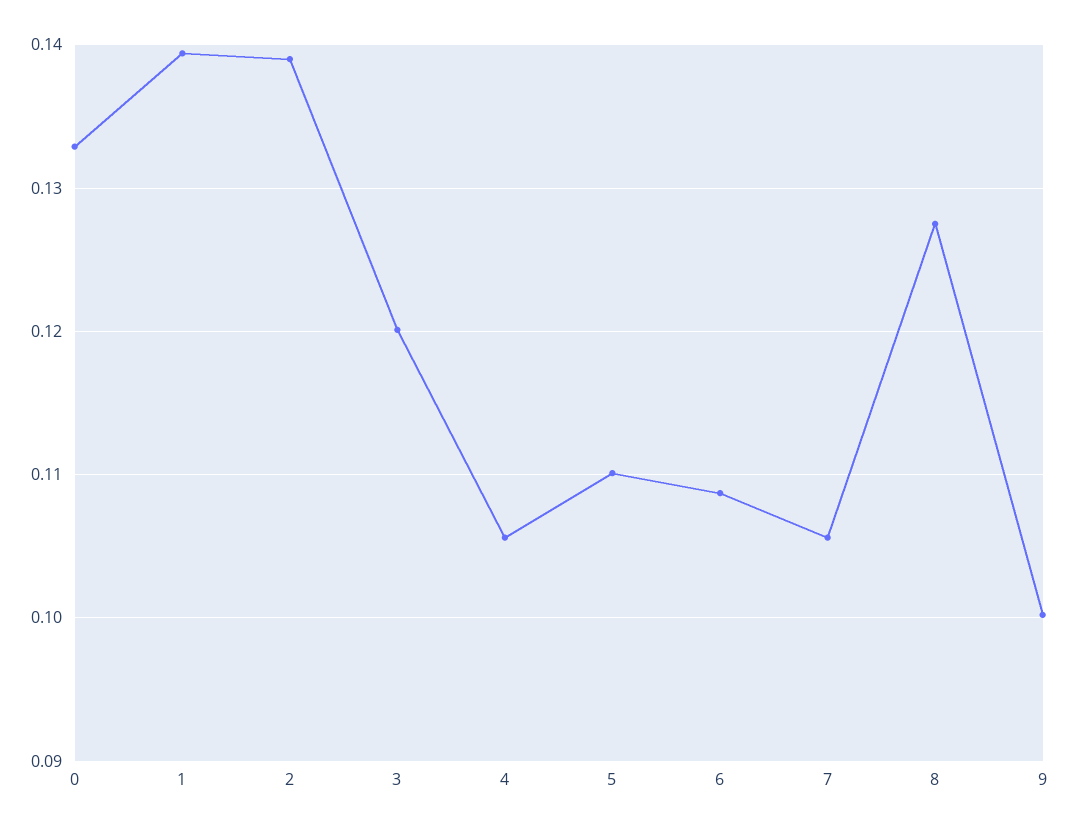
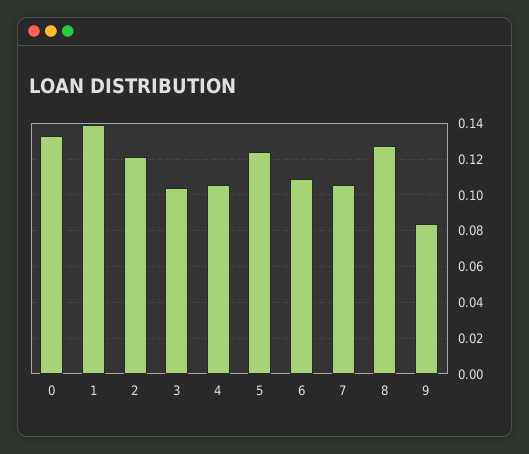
  {
    "0": 0.133,
    "1": 0.139,
-   "2": 0.139,
+   "2": 0.12,
-   "3": 0.12,
+   "3": 0.105,
    "4": 0.106,
-   "5": 0.11,
+   "5": 0.125,
    "6": 0.109,
    "7": 0.106,
    "8": 0.128,
-   "9": 0.1
+   "9": 0.085
  }

